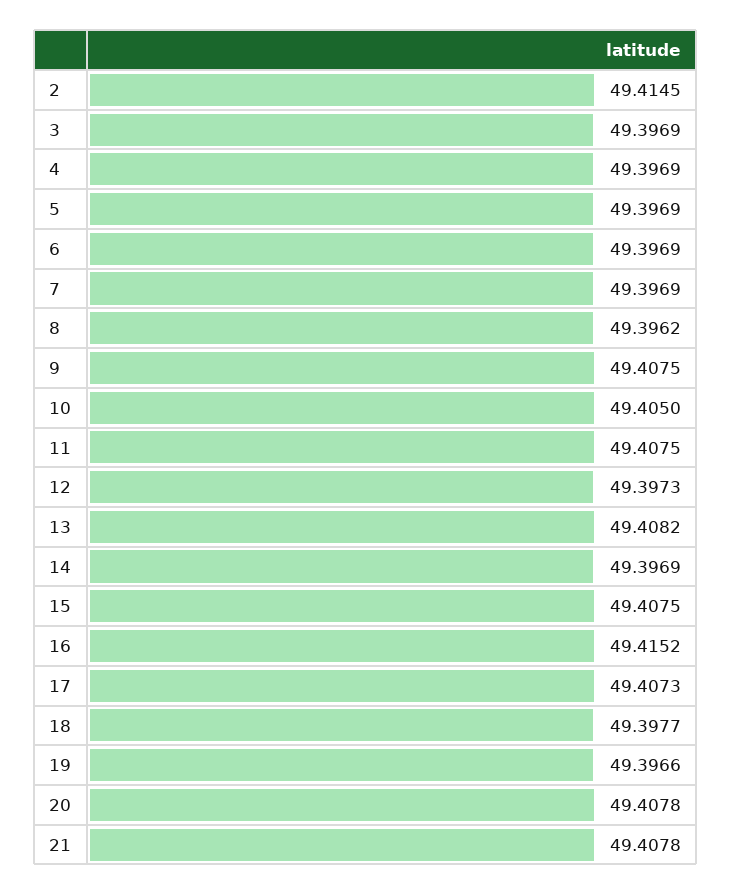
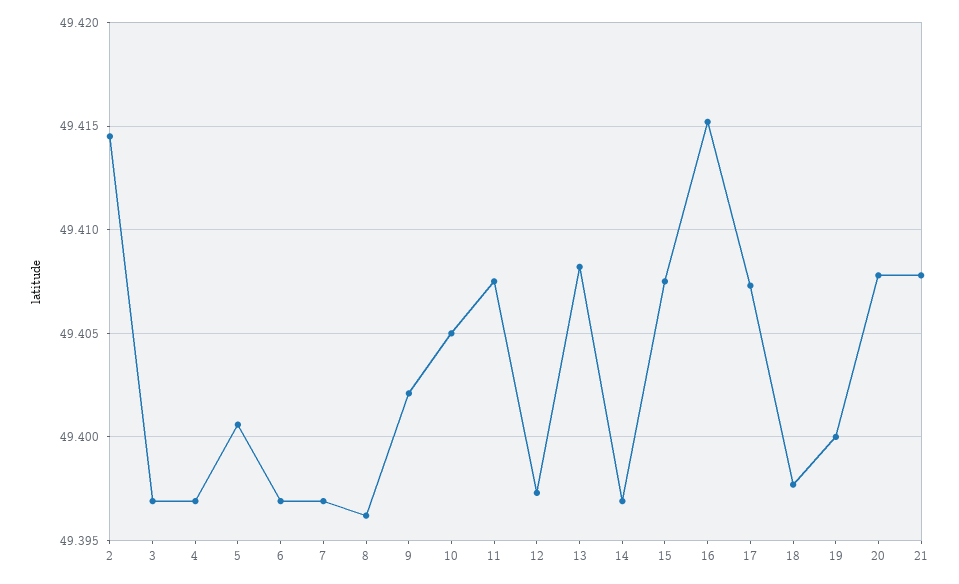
  {
    "2": 49.4145,
    "3": 49.3969,
    "4": 49.3969,
-   "5": 49.3969,
+   "5": 49.4005,
    "6": 49.3969,
    "7": 49.3969,
    "8": 49.3962,
-   "9": 49.4075,
+   "9": 49.402,
    "10": 49.405,
    "11": 49.4075,
    "12": 49.3973,
    "13": 49.4082,
    "14": 49.3969,
    "15": 49.4075,
    "16": 49.4152,
    "17": 49.4073,
    "18": 49.3977,
-   "19": 49.3966,
+   "19": 49.4,
    "20": 49.4078,
    "21": 49.4078
  }

